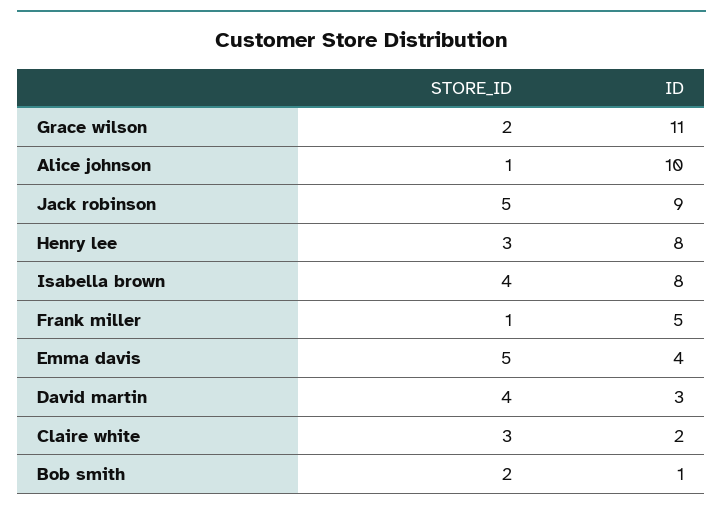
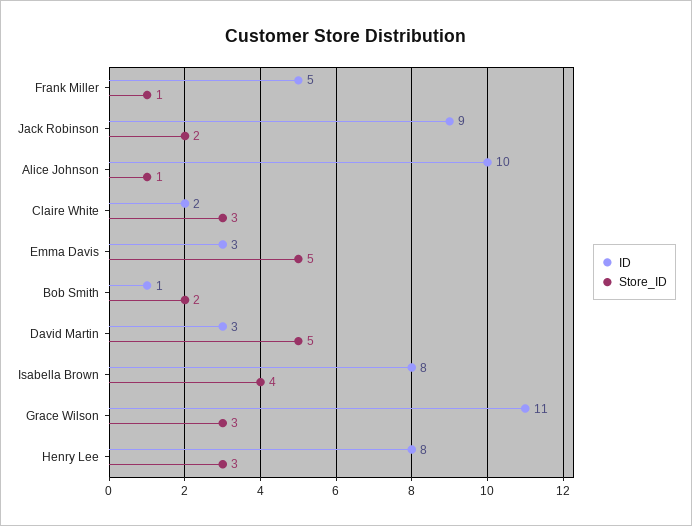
  {
    "STORE_ID": {
-     "Grace wilson": 2,
+     "Grace wilson": 3,
      "Alice johnson": 1,
-     "Jack robinson": 5,
+     "Jack robinson": 2,
      "Henry lee": 3,
      "Isabella brown": 4,
      "Frank miller": 1,
      "Emma davis": 5,
-     "David martin": 4,
+     "David martin": 5,
      "Claire white": 3,
      "Bob smith": 2
    },
    "ID": {
      "Grace wilson": 11,
      "Alice johnson": 10,
      "Jack robinson": 9,
      "Henry lee": 8,
      "Isabella brown": 8,
      "Frank miller": 5,
-     "Emma davis": 4,
+     "Emma davis": 3,
      "David martin": 3,
      "Claire white": 2,
      "Bob smith": 1
    }
  }

